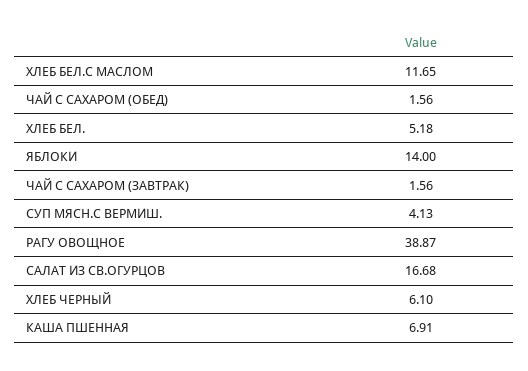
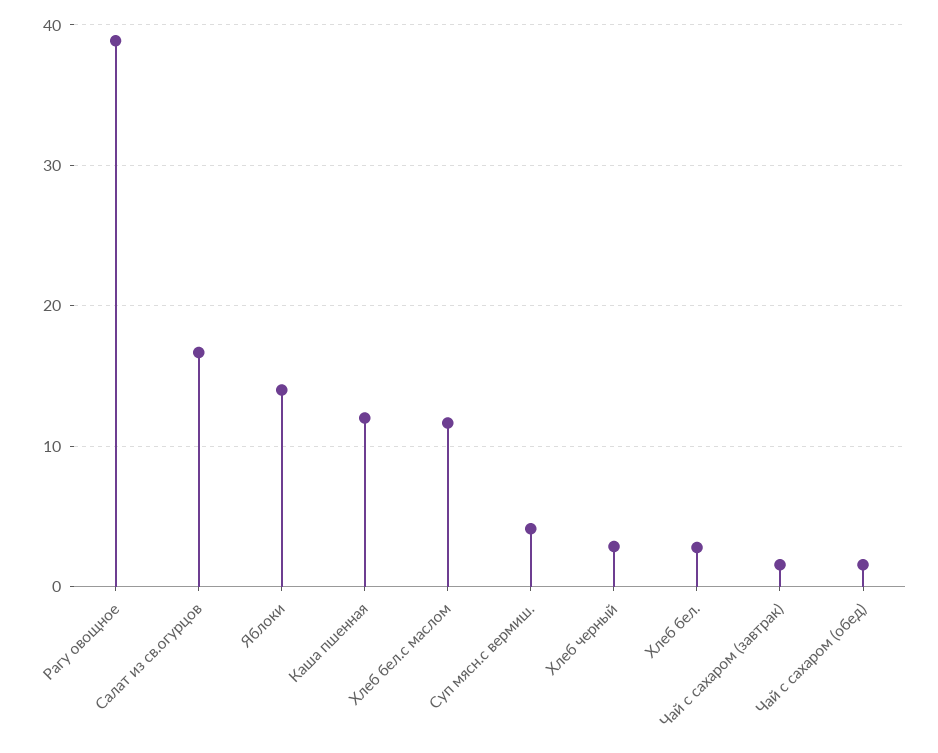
  {
    "ХЛЕБ БЕЛ.С МАСЛОМ": 11.65,
    "ЧАЙ С САХАРОМ (ОБЕД)": 1.56,
-   "ХЛЕБ БЕЛ.": 5.18,
+   "ХЛЕБ БЕЛ.": 3,
    "ЯБЛОКИ": 14,
    "ЧАЙ С САХАРОМ (ЗАВТРАК)": 1.56,
    "СУП МЯСН.С ВЕРМИШ.": 4.13,
    "РАГУ ОВОЩНОЕ": 38.87,
    "САЛАТ ИЗ СВ.ОГУРЦОВ": 16.68,
-   "ХЛЕБ ЧЕРНЫЙ": 6.1,
+   "ХЛЕБ ЧЕРНЫЙ": 3,
-   "КАША ПШЕННАЯ": 6.91
+   "КАША ПШЕННАЯ": 12
  }

